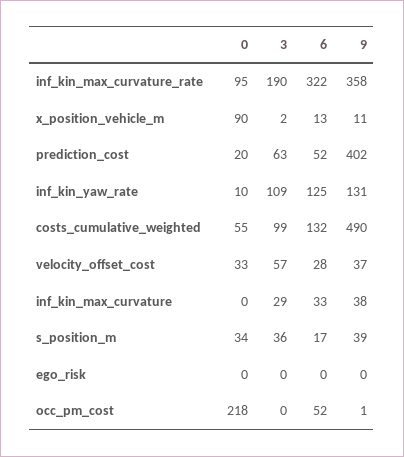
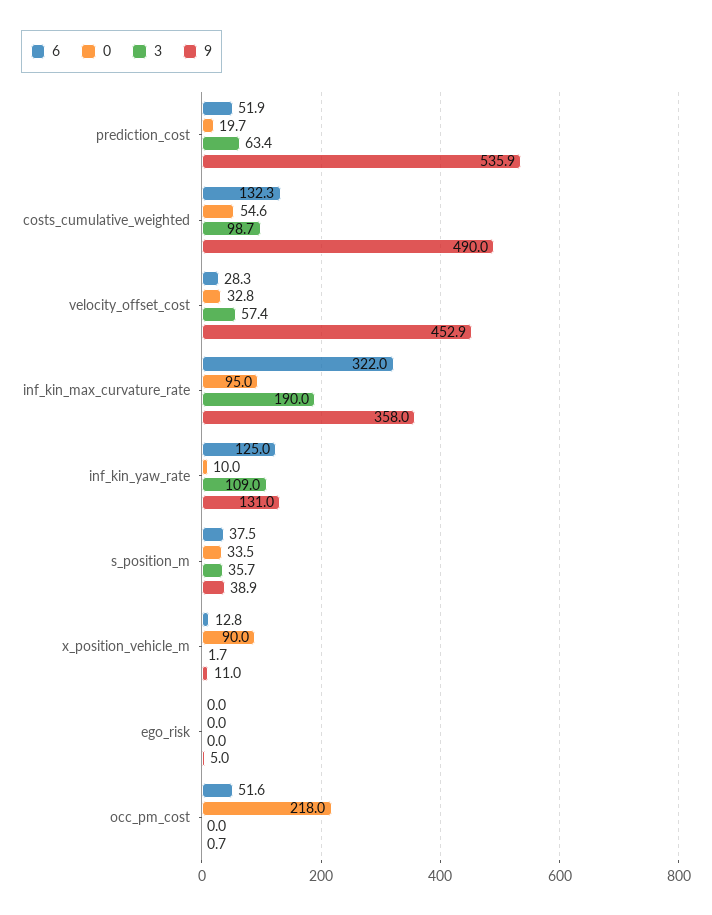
  {
    "0": {
      "inf_kin_max_curvature_rate": 95,
      "x_position_vehicle_m": 90,
      "prediction_cost": 19.7,
      "inf_kin_yaw_rate": 10,
      "costs_cumulative_weighted": 54.6,
      "velocity_offset_cost": 32.8,
-     "inf_kin_max_curvature": 0,
      "s_position_m": 33.5,
      "ego_risk": 0,
      "occ_pm_cost": 218
    },
    "3": {
      "inf_kin_max_curvature_rate": 190,
      "x_position_vehicle_m": 1.7,
      "prediction_cost": 63.4,
      "inf_kin_yaw_rate": 109,
      "costs_cumulative_weighted": 98.7,
      "velocity_offset_cost": 57.4,
-     "inf_kin_max_curvature": 29,
      "s_position_m": 35.7,
      "ego_risk": 0,
      "occ_pm_cost": 0
    },
    "6": {
      "inf_kin_max_curvature_rate": 322,
      "x_position_vehicle_m": 12.8,
      "prediction_cost": 51.9,
      "inf_kin_yaw_rate": 125,
      "costs_cumulative_weighted": 132.3,
      "velocity_offset_cost": 28.3,
-     "inf_kin_max_curvature": 33,
-     "s_position_m": 17,
+     "s_position_m": 37.5,
      "ego_risk": 0,
      "occ_pm_cost": 51.6
    },
    "9": {
      "inf_kin_max_curvature_rate": 358,
      "x_position_vehicle_m": 11,
-     "prediction_cost": 402,
+     "prediction_cost": 535.9,
      "inf_kin_yaw_rate": 131,
      "costs_cumulative_weighted": 490,
-     "velocity_offset_cost": 37,
+     "velocity_offset_cost": 452.9,
-     "inf_kin_max_curvature": 38,
      "s_position_m": 38.9,
-     "ego_risk": 0,
+     "ego_risk": 5,
      "occ_pm_cost": 0.7
    }
  }

